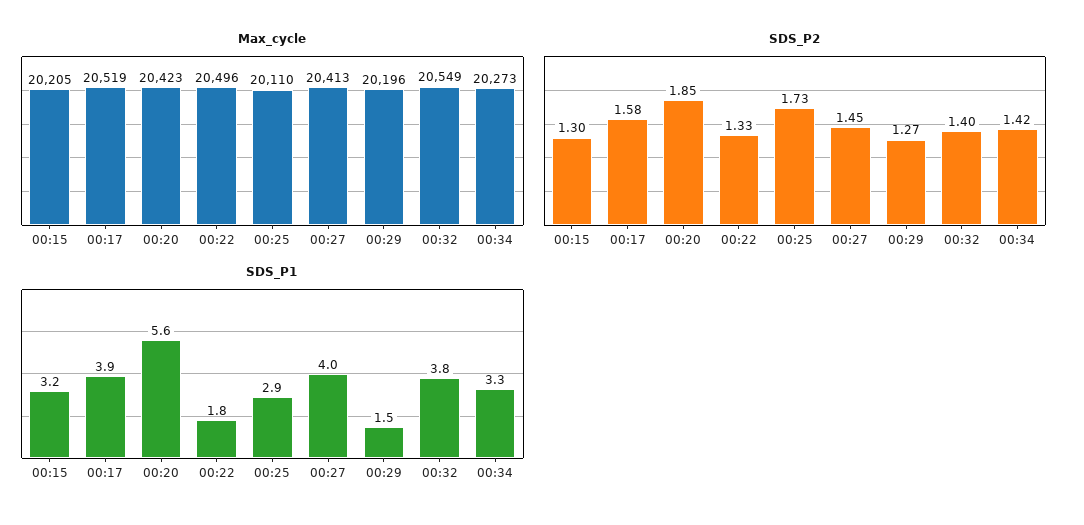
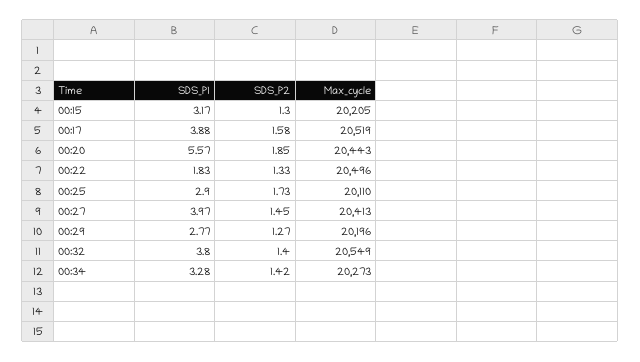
  {
    "Max_cycle": {
      "00:15": 20205,
      "00:17": 20519,
-     "00:20": 20423,
+     "00:20": 20443,
      "00:22": 20496,
      "00:25": 20110,
      "00:27": 20413,
      "00:29": 20196,
      "00:32": 20549,
      "00:34": 20273
    },
    "SDS_P2": {
      "00:15": 1.3,
      "00:17": 1.58,
      "00:20": 1.85,
      "00:22": 1.33,
      "00:25": 1.73,
      "00:27": 1.45,
      "00:29": 1.27,
      "00:32": 1.4,
      "00:34": 1.42
    },
    "SDS_P1": {
      "00:15": 3.17,
      "00:17": 3.88,
      "00:20": 5.57,
      "00:22": 1.83,
      "00:25": 2.9,
      "00:27": 3.97,
-     "00:29": 1.5,
+     "00:29": 2.77,
      "00:32": 3.8,
      "00:34": 3.28
    }
  }

